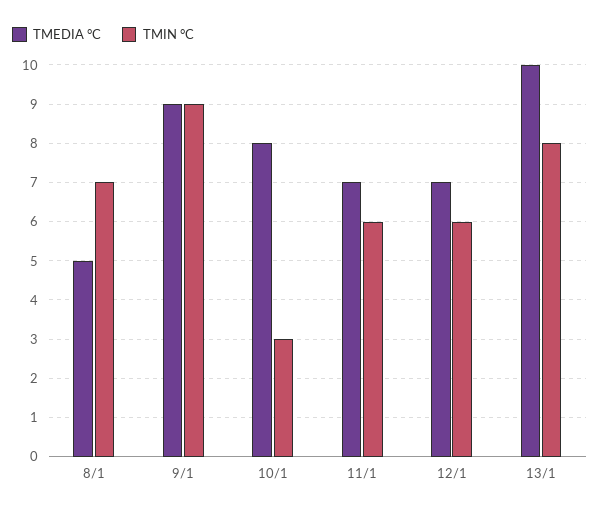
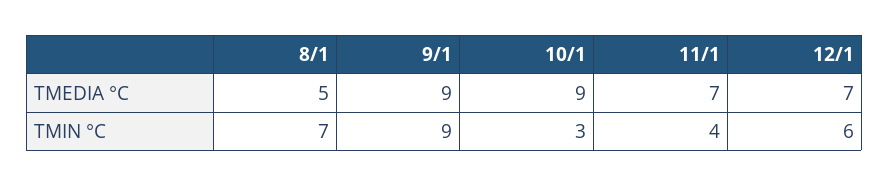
  {
    "TMEDIA °C": {
      "8/1": 5,
      "9/1": 9,
-     "10/1": 8,
+     "10/1": 9,
      "11/1": 7,
-     "12/1": 7,
+     "12/1": 7
-     "13/1": 10
    },
    "TMIN °C": {
      "8/1": 7,
      "9/1": 9,
      "10/1": 3,
-     "11/1": 6,
+     "11/1": 4,
-     "12/1": 6,
+     "12/1": 6
-     "13/1": 8
    }
  }

